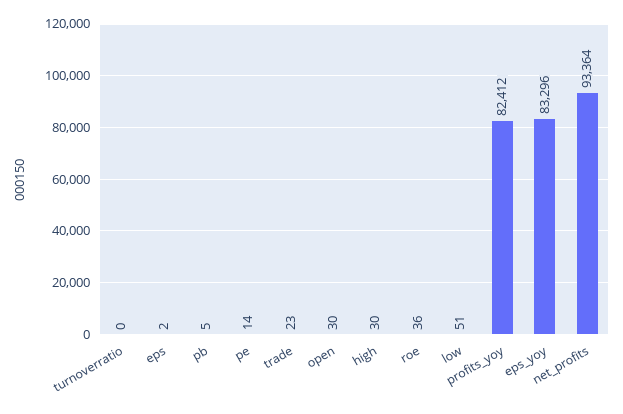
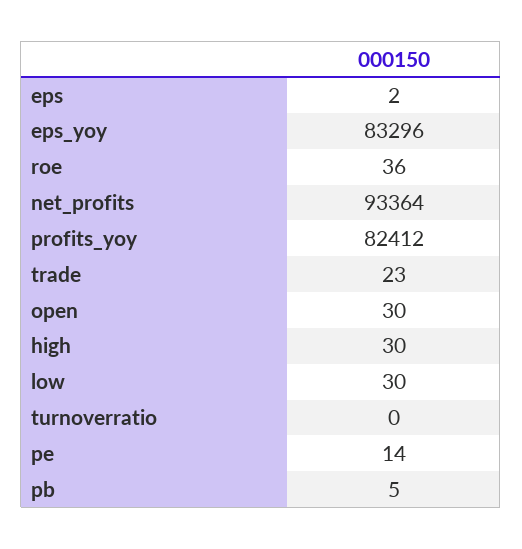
  {
    "turnoverratio": 0,
    "eps": 2,
    "pb": 5,
    "pe": 14,
    "trade": 23,
    "open": 30,
    "high": 30,
    "roe": 36,
-   "low": 51,
+   "low": 30,
    "profits_yoy": 82412,
    "eps_yoy": 83296,
    "net_profits": 93364
  }

